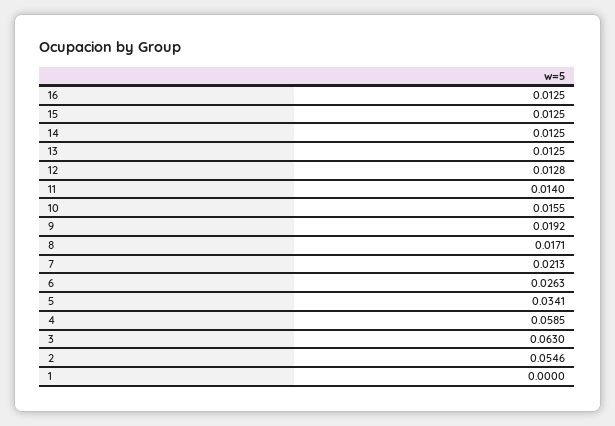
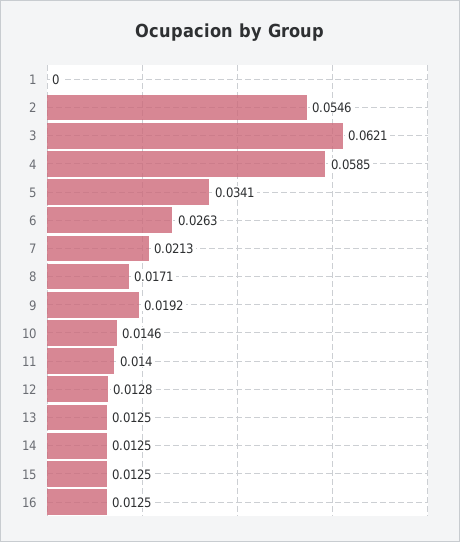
  {
    "16": 0.0125,
    "15": 0.0125,
    "14": 0.0125,
    "13": 0.0125,
    "12": 0.0128,
    "11": 0.014,
-   "10": 0.0155,
+   "10": 0.0146,
    "9": 0.0192,
    "8": 0.0171,
    "7": 0.0213,
    "6": 0.0263,
    "5": 0.0341,
    "4": 0.0585,
-   "3": 0.063,
+   "3": 0.0621,
    "2": 0.0546,
    "1": 0
  }

